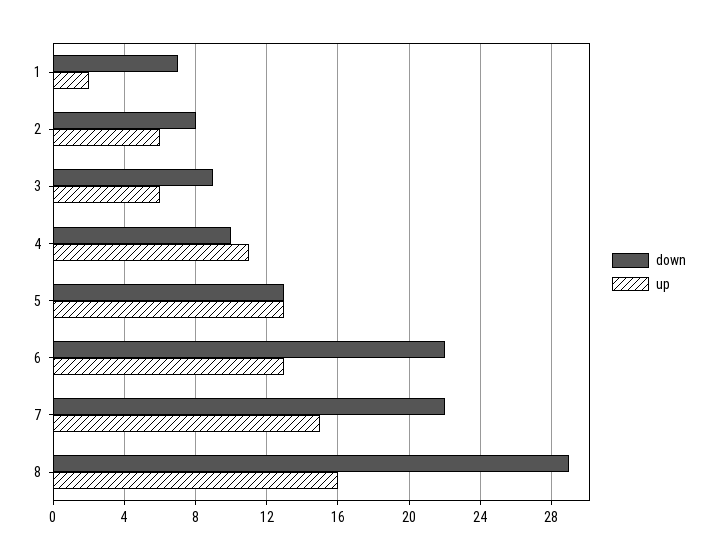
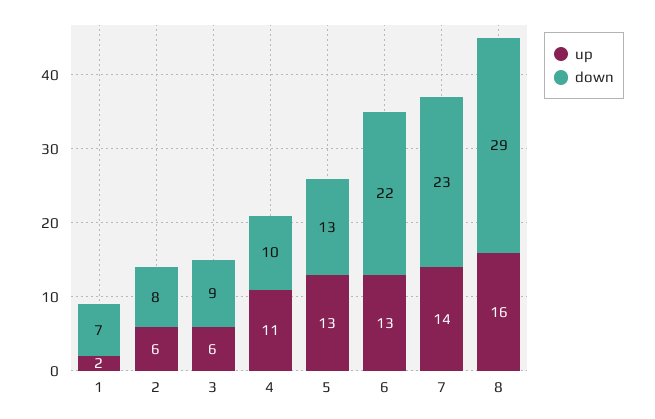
  {
    "down": {
      "1": 7,
      "2": 8,
      "3": 9,
      "4": 10,
      "5": 13,
      "6": 22,
-     "7": 22,
+     "7": 23,
      "8": 29
    },
    "up": {
      "1": 2,
      "2": 6,
      "3": 6,
      "4": 11,
      "5": 13,
      "6": 13,
-     "7": 15,
+     "7": 14,
      "8": 16
    }
  }

